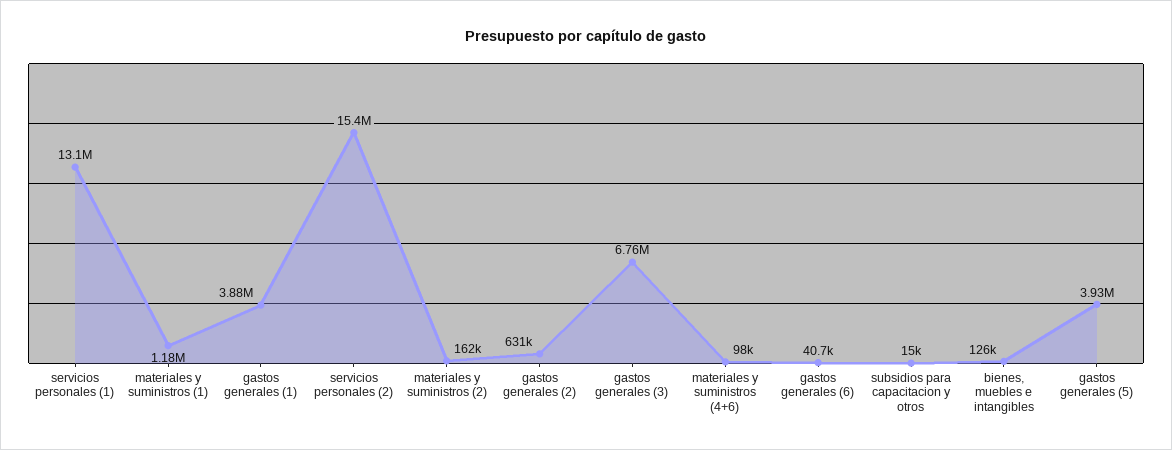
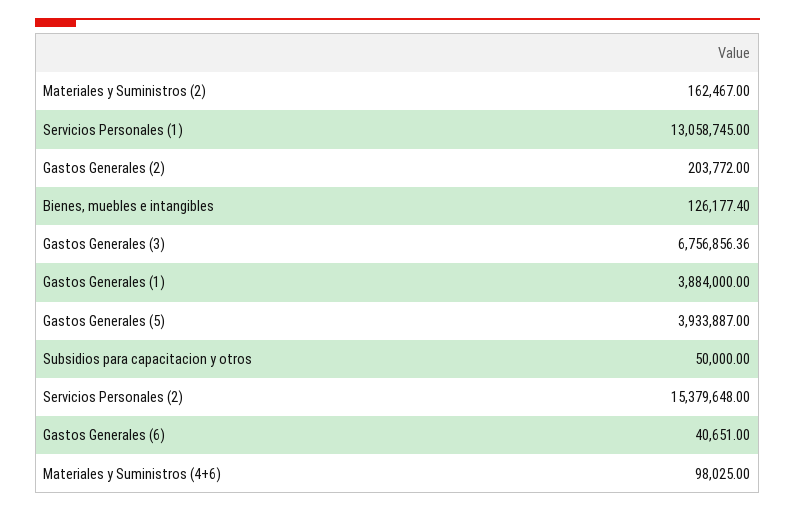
  {
    "servicios personales (1)": 13058745,
-   "materiales y suministros (1)": 1180000,
    "gastos generales (1)": 3884000,
    "servicios personales (2)": 15379648,
    "materiales y suministros (2)": 162467,
-   "gastos generales (2)": 631000,
+   "gastos generales (2)": 203772,
    "gastos generales (3)": 6756856.36,
    "materiales y suministros (4+6)": 98025,
    "gastos generales (6)": 40651,
-   "subsidios para capacitacion y otros": 15000,
+   "subsidios para capacitacion y otros": 50000,
    "bienes, muebles e intangibles": 126177.4,
    "gastos generales (5)": 3933887
  }

